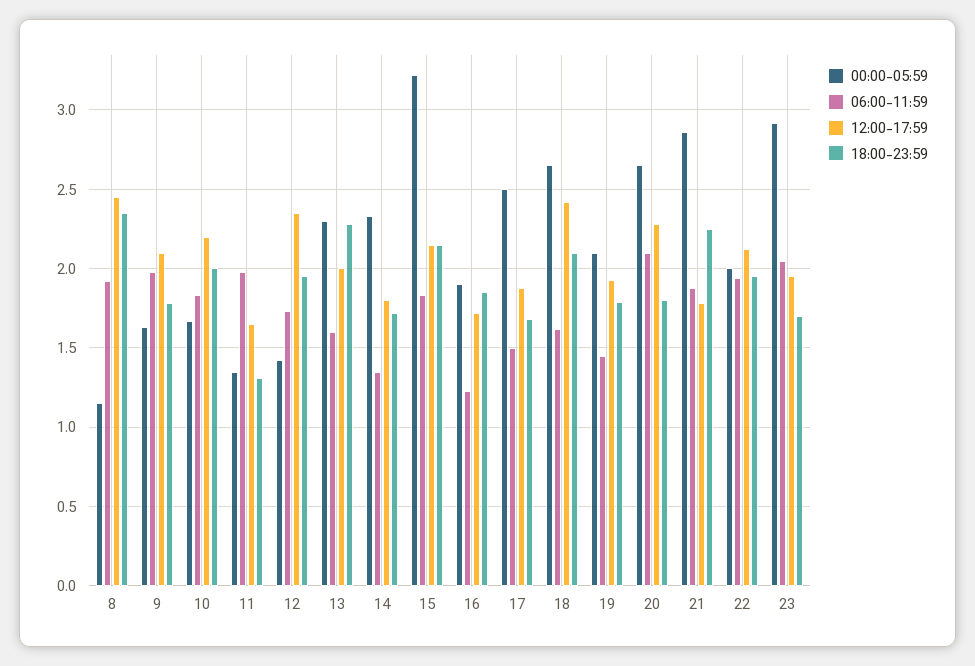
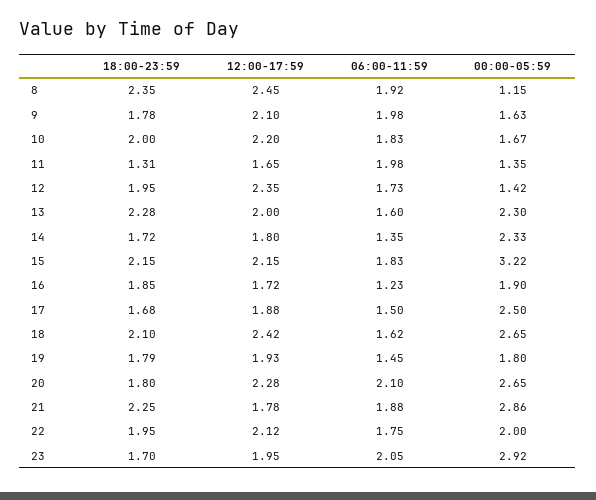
  {
    "00:00-05:59": {
      "8": 1.15,
      "9": 1.63,
      "10": 1.67,
      "11": 1.35,
      "12": 1.42,
      "13": 2.3,
      "14": 2.33,
      "15": 3.22,
      "16": 1.9,
      "17": 2.5,
      "18": 2.65,
-     "19": 2.1,
+     "19": 1.8,
      "20": 2.65,
      "21": 2.86,
      "22": 2,
      "23": 2.92
    },
    "06:00-11:59": {
      "8": 1.92,
      "9": 1.98,
      "10": 1.83,
      "11": 1.98,
      "12": 1.73,
      "13": 1.6,
      "14": 1.35,
      "15": 1.83,
      "16": 1.23,
      "17": 1.5,
      "18": 1.62,
      "19": 1.45,
      "20": 2.1,
      "21": 1.88,
-     "22": 1.95,
+     "22": 1.75,
      "23": 2.05
    },
    "12:00-17:59": {
      "8": 2.45,
      "9": 2.1,
      "10": 2.2,
      "11": 1.65,
      "12": 2.35,
      "13": 2,
      "14": 1.8,
      "15": 2.15,
      "16": 1.72,
      "17": 1.88,
      "18": 2.42,
      "19": 1.93,
      "20": 2.28,
      "21": 1.78,
      "22": 2.12,
      "23": 1.95
    },
    "18:00-23:59": {
      "8": 2.35,
      "9": 1.78,
      "10": 2,
      "11": 1.31,
      "12": 1.95,
      "13": 2.28,
      "14": 1.72,
      "15": 2.15,
      "16": 1.85,
      "17": 1.68,
      "18": 2.1,
      "19": 1.79,
      "20": 1.8,
      "21": 2.25,
      "22": 1.95,
      "23": 1.7
    }
  }

